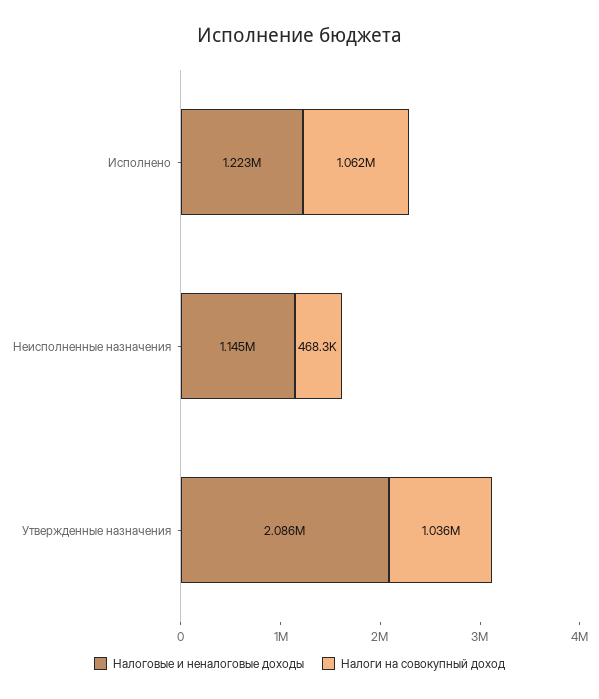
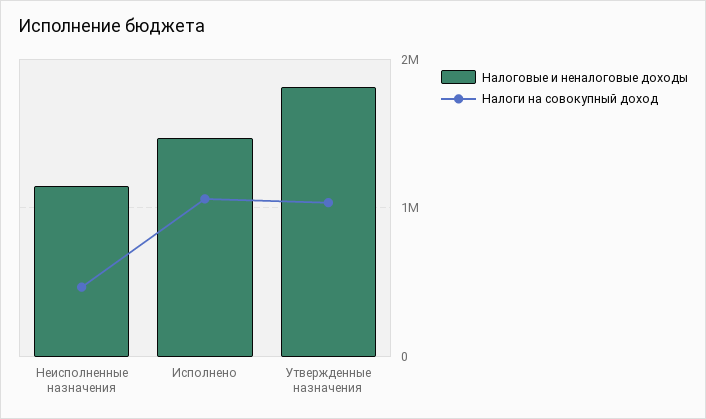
  {
    "Налоговые и неналоговые доходы": {
-     "Исполнено": 1223000,
+     "Исполнено": 1500000,
      "Неисполненные назначения": 1145000,
-     "Утвержденные назначения": 2086000
+     "Утвержденные назначения": 1800000
    },
    "Налоги на совокупный доход": {
      "Исполнено": 1062000,
      "Неисполненные назначения": 468300,
      "Утвержденные назначения": 1036000
    }
  }

